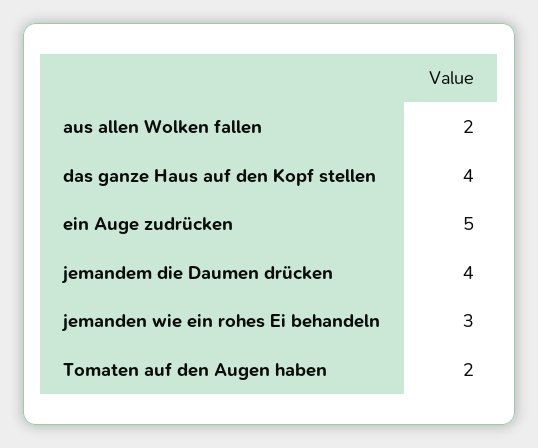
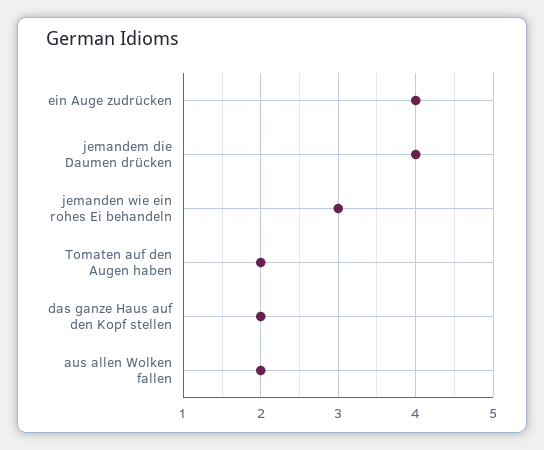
  {
    "aus allen Wolken fallen": 2,
-   "das ganze Haus auf den Kopf stellen": 4,
+   "das ganze Haus auf den Kopf stellen": 2,
-   "ein Auge zudrücken": 5,
+   "ein Auge zudrücken": 4,
    "jemandem die Daumen drücken": 4,
    "jemanden wie ein rohes Ei behandeln": 3,
    "Tomaten auf den Augen haben": 2
  }

